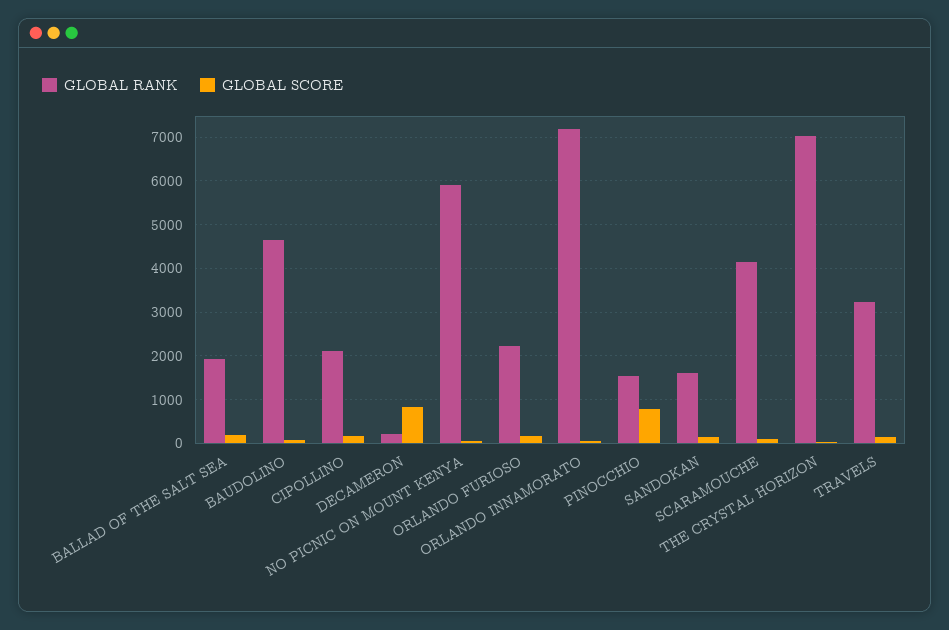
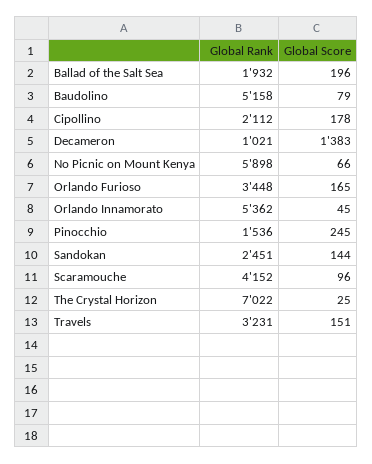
  {
    "GLOBAL RANK": {
      "BALLAD OF THE SALT SEA": 1932,
-     "BAUDOLINO": 4600,
+     "BAUDOLINO": 5158,
      "CIPOLLINO": 2112,
-     "DECAMERON": 200,
+     "DECAMERON": 1021,
      "NO PICNIC ON MOUNT KENYA": 5898,
-     "ORLANDO FURIOSO": 2200,
+     "ORLANDO FURIOSO": 3448,
-     "ORLANDO INNAMORATO": 7200,
+     "ORLANDO INNAMORATO": 5362,
      "PINOCCHIO": 1536,
-     "SANDOKAN": 1600,
+     "SANDOKAN": 2451,
      "SCARAMOUCHE": 4152,
      "THE CRYSTAL HORIZON": 7022,
      "TRAVELS": 3231
    },
    "GLOBAL SCORE": {
      "BALLAD OF THE SALT SEA": 196,
      "BAUDOLINO": 79,
      "CIPOLLINO": 178,
-     "DECAMERON": 800,
+     "DECAMERON": 1383,
      "NO PICNIC ON MOUNT KENYA": 66,
      "ORLANDO FURIOSO": 165,
      "ORLANDO INNAMORATO": 45,
-     "PINOCCHIO": 800,
+     "PINOCCHIO": 245,
      "SANDOKAN": 144,
      "SCARAMOUCHE": 96,
      "THE CRYSTAL HORIZON": 25,
      "TRAVELS": 151
    }
  }

